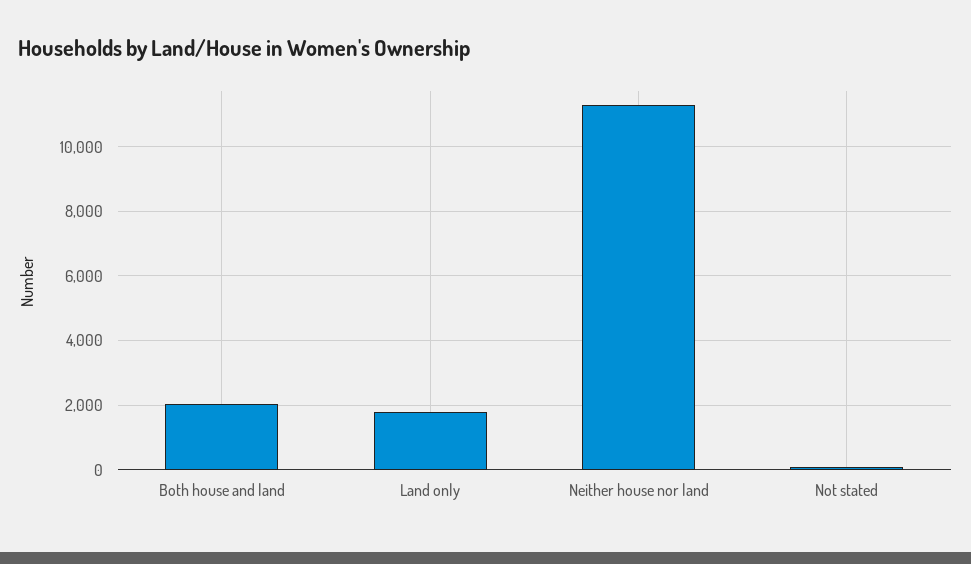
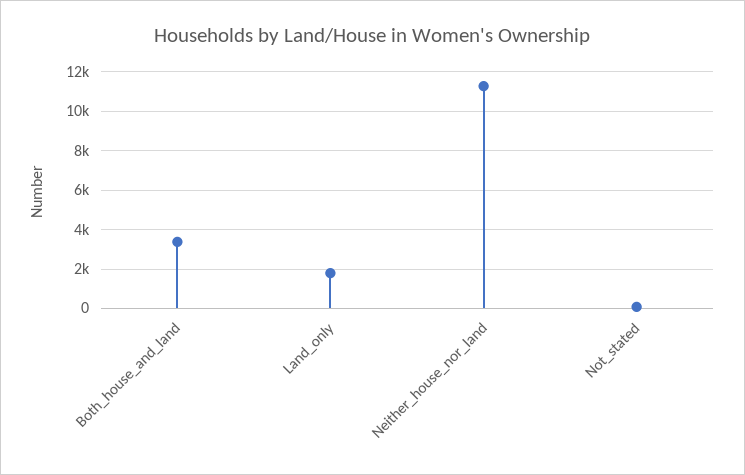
  {
-   "Both house and land": 2000,
+   "Both house and land": 3500,
    "Land only": 1800,
    "Neither house nor land": 11200,
    "Not stated": 0
  }

